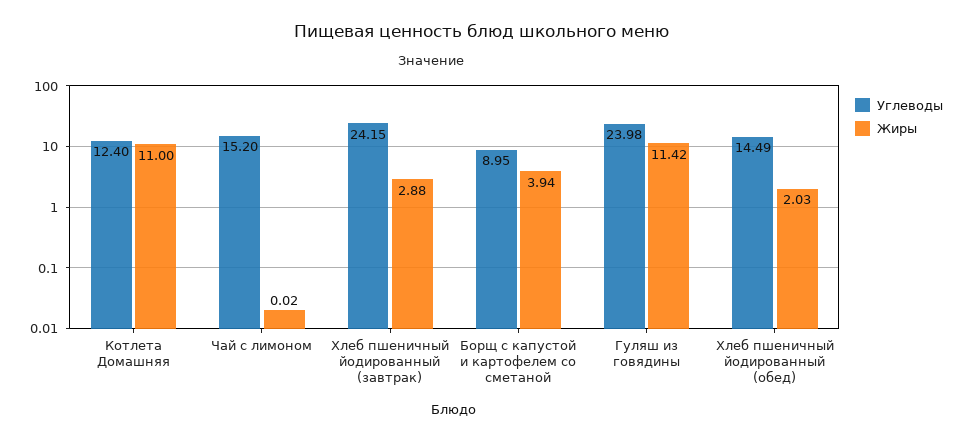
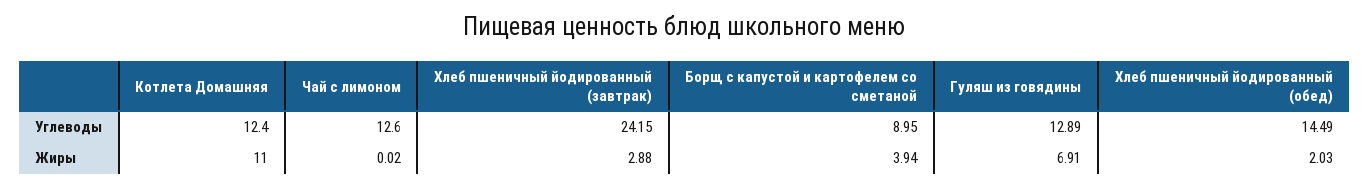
  {
    "Углеводы": {
      "Котлета Домашняя": 12.4,
-     "Чай с лимоном": 15.2,
+     "Чай с лимоном": 12.6,
      "Хлеб пшеничный йодированный (завтрак)": 24.15,
      "Борщ с капустой и картофелем со сметаной": 8.95,
-     "Гуляш из говядины": 23.98,
+     "Гуляш из говядины": 12.89,
      "Хлеб пшеничный йодированный (обед)": 14.49
    },
    "Жиры": {
      "Котлета Домашняя": 11,
      "Чай с лимоном": 0.02,
      "Хлеб пшеничный йодированный (завтрак)": 2.88,
      "Борщ с капустой и картофелем со сметаной": 3.94,
-     "Гуляш из говядины": 11.42,
+     "Гуляш из говядины": 6.91,
      "Хлеб пшеничный йодированный (обед)": 2.03
    }
  }

